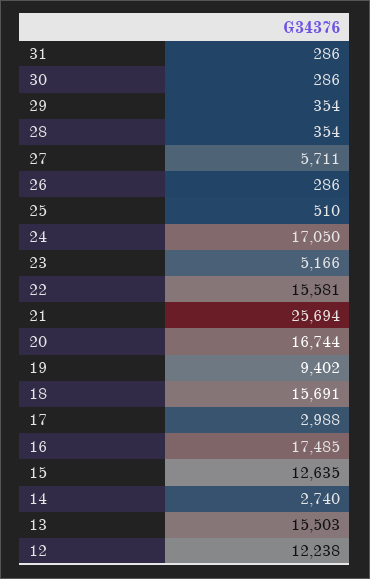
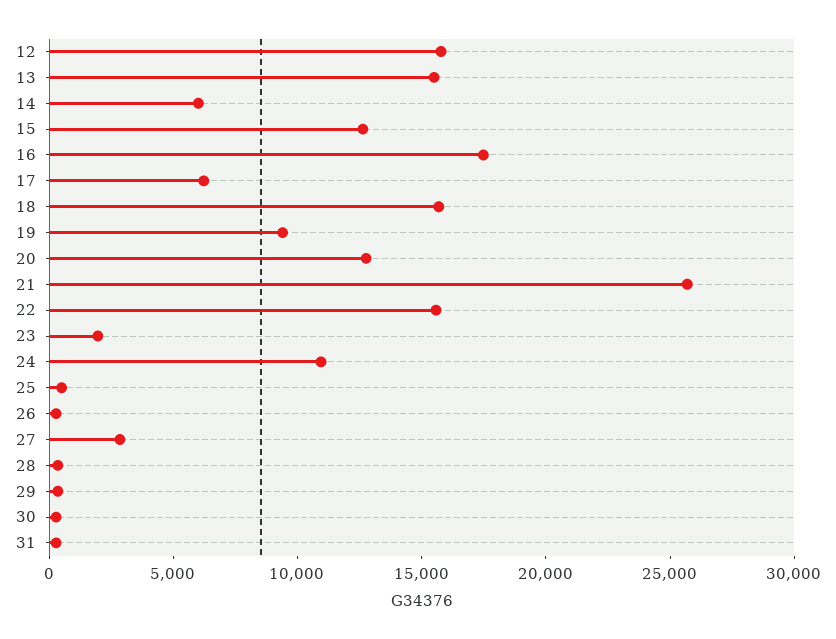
  {
    "31": 286,
    "30": 286,
    "29": 354,
    "28": 354,
-   "27": 5711,
+   "27": 3000,
    "26": 286,
    "25": 510,
-   "24": 17050,
+   "24": 11000,
-   "23": 5166,
+   "23": 2000,
    "22": 15581,
    "21": 25694,
-   "20": 16744,
+   "20": 13000,
    "19": 9402,
    "18": 15691,
-   "17": 2988,
+   "17": 6000,
    "16": 17485,
    "15": 12635,
-   "14": 2740,
+   "14": 6000,
    "13": 15503,
-   "12": 12238
+   "12": 16000
  }

